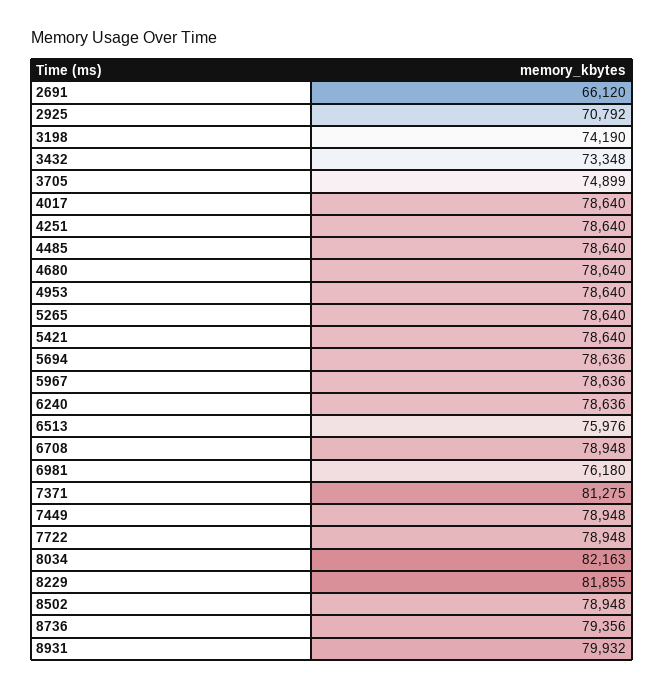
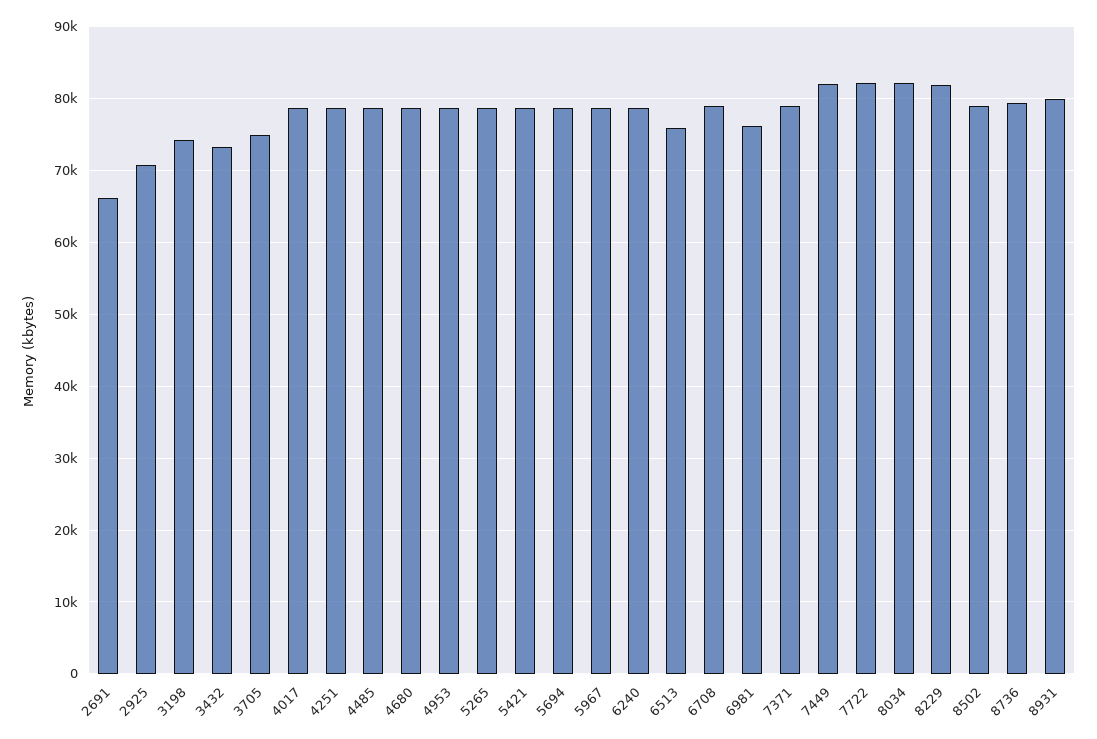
  {
    "2691": 66120,
    "2925": 70792,
    "3198": 74190,
    "3432": 73348,
    "3705": 74899,
    "4017": 78640,
    "4251": 78640,
    "4485": 78640,
    "4680": 78640,
    "4953": 78640,
    "5265": 78640,
    "5421": 78640,
    "5694": 78636,
    "5967": 78636,
    "6240": 78636,
    "6513": 75976,
    "6708": 78948,
    "6981": 76180,
-   "7371": 81275,
+   "7371": 79000,
-   "7449": 78948,
+   "7449": 82000,
-   "7722": 78948,
+   "7722": 82000,
    "8034": 82163,
    "8229": 81855,
    "8502": 78948,
    "8736": 79356,
    "8931": 79932
  }

